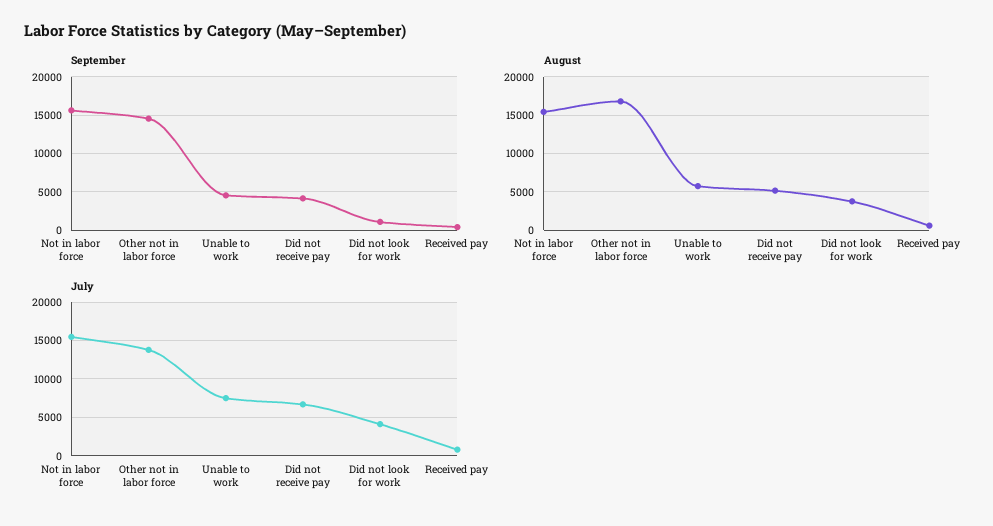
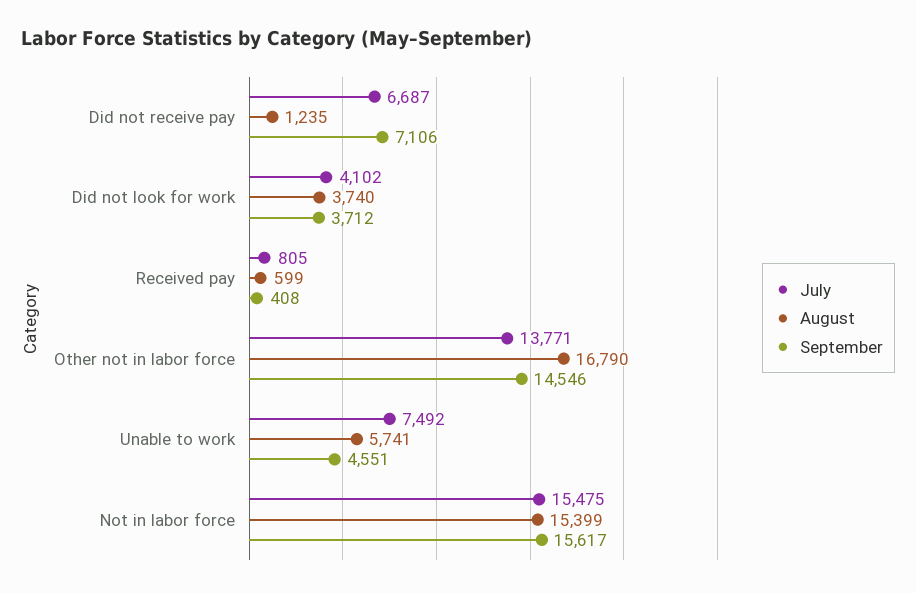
  {
    "September": {
      "Not in labor force": 15617,
      "Other not in labor force": 14546,
      "Unable to work": 4551,
-     "Did not receive pay": 4000,
+     "Did not receive pay": 7106,
-     "Did not look for work": 1000,
+     "Did not look for work": 3712,
      "Received pay": 408
    },
    "August": {
      "Not in labor force": 15399,
      "Other not in labor force": 16790,
      "Unable to work": 5741,
-     "Did not receive pay": 5000,
+     "Did not receive pay": 1235,
      "Did not look for work": 3740,
      "Received pay": 599
    },
    "July": {
      "Not in labor force": 15475,
      "Other not in labor force": 13771,
      "Unable to work": 7492,
      "Did not receive pay": 6687,
      "Did not look for work": 4102,
      "Received pay": 805
    }
  }

